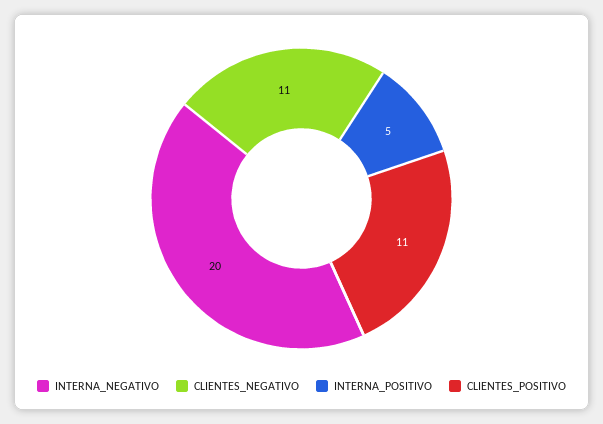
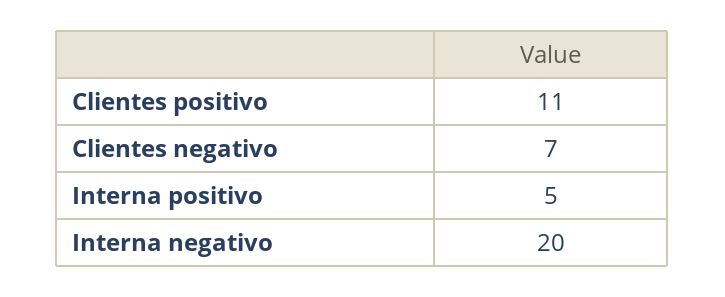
  {
    "INTERNA_NEGATIVO": 20,
-   "CLIENTES_NEGATIVO": 11,
+   "CLIENTES_NEGATIVO": 7,
    "INTERNA_POSITIVO": 5,
    "CLIENTES_POSITIVO": 11
  }

